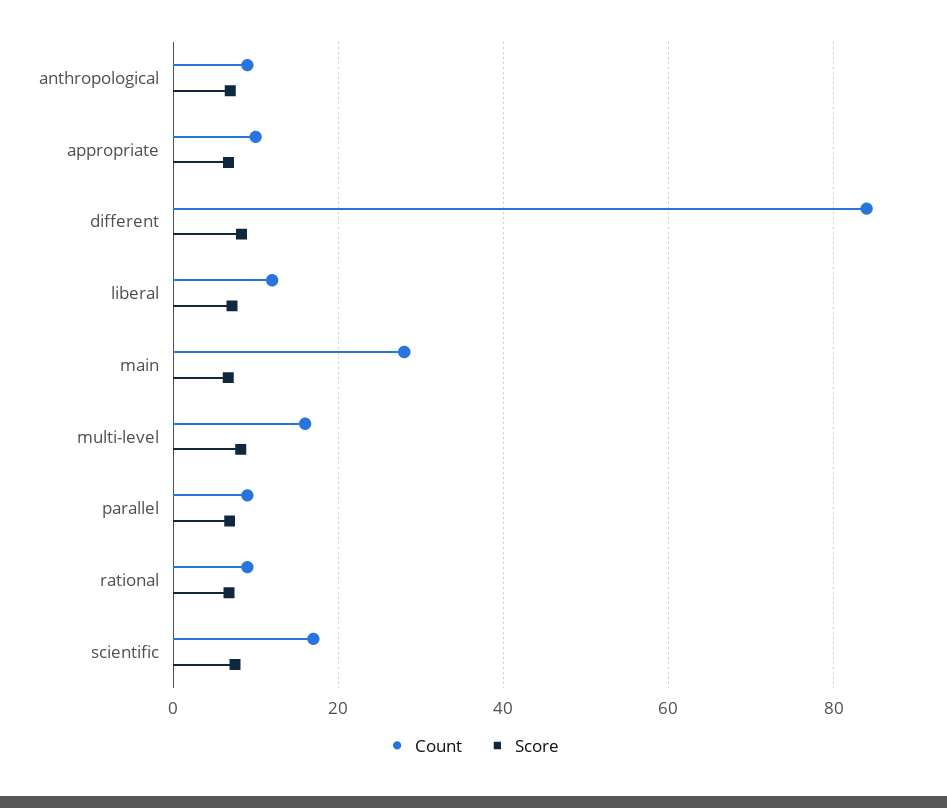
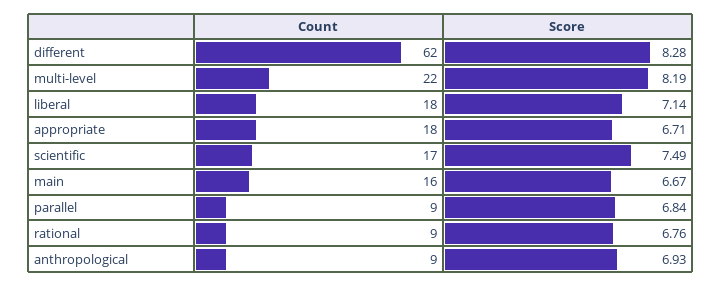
  {
    "Count": {
      "anthropological": 9,
-     "appropriate": 10,
+     "appropriate": 18,
-     "different": 84,
+     "different": 62,
-     "liberal": 12,
+     "liberal": 18,
-     "main": 28,
+     "main": 16,
-     "multi-level": 16,
+     "multi-level": 22,
      "parallel": 9,
      "rational": 9,
      "scientific": 17
    },
    "Score": {
      "anthropological": 6.93,
      "appropriate": 6.71,
      "different": 8.28,
      "liberal": 7.14,
      "main": 6.67,
      "multi-level": 8.19,
      "parallel": 6.84,
      "rational": 6.76,
      "scientific": 7.49
    }
  }

